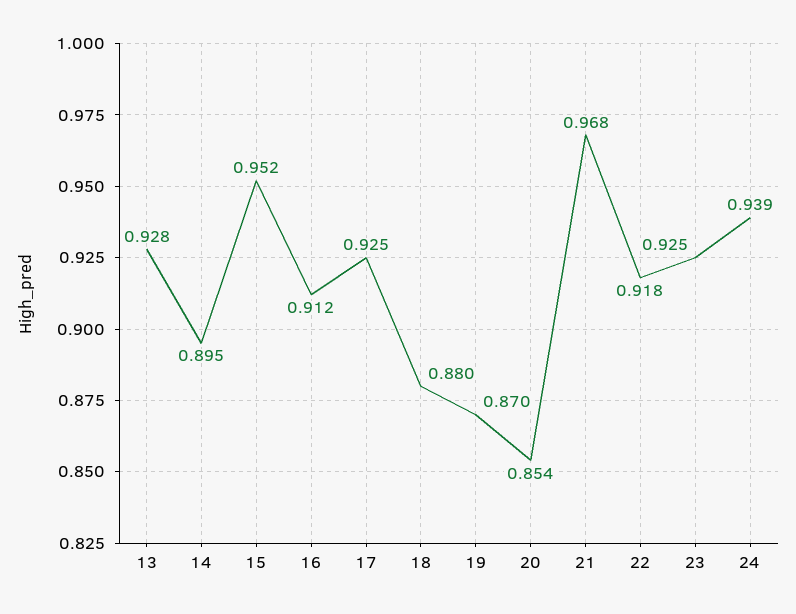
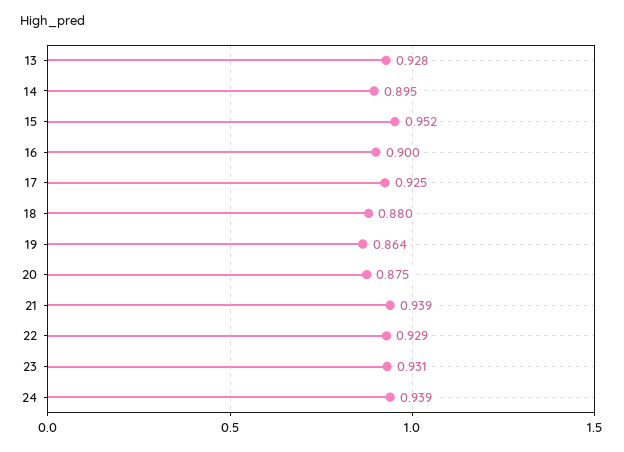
  {
    "13": 0.928,
    "14": 0.895,
    "15": 0.952,
-   "16": 0.912,
+   "16": 0.9,
    "17": 0.925,
    "18": 0.88,
-   "19": 0.87,
+   "19": 0.864,
-   "20": 0.854,
+   "20": 0.875,
-   "21": 0.968,
+   "21": 0.939,
-   "22": 0.918,
+   "22": 0.929,
-   "23": 0.925,
+   "23": 0.931,
    "24": 0.939
  }

